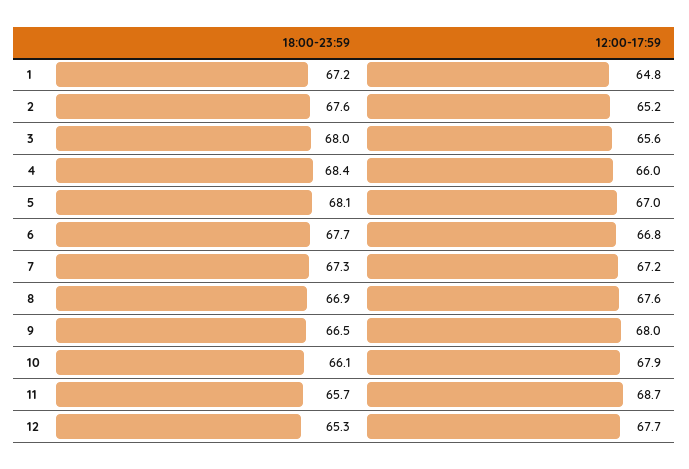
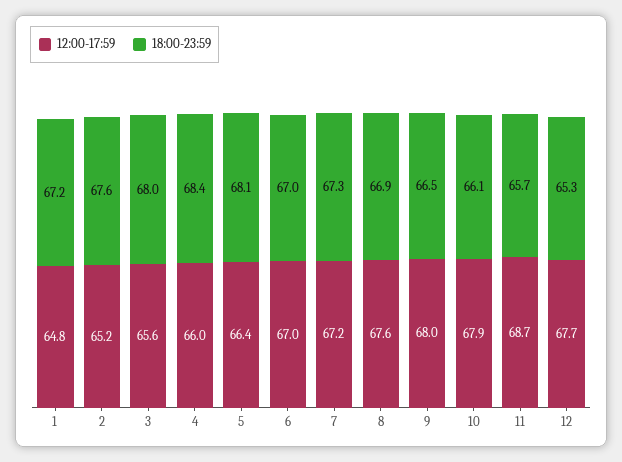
  {
    "18:00-23:59": {
      "1": 67.2,
      "2": 67.6,
      "3": 68,
      "4": 68.4,
      "5": 68.1,
-     "6": 67.7,
+     "6": 67,
      "7": 67.3,
      "8": 66.9,
      "9": 66.5,
      "10": 66.1,
      "11": 65.7,
      "12": 65.3
    },
    "12:00-17:59": {
      "1": 64.8,
      "2": 65.2,
      "3": 65.6,
      "4": 66,
-     "5": 67,
+     "5": 66.4,
-     "6": 66.8,
+     "6": 67,
      "7": 67.2,
      "8": 67.6,
      "9": 68,
      "10": 67.9,
      "11": 68.7,
      "12": 67.7
    }
  }

